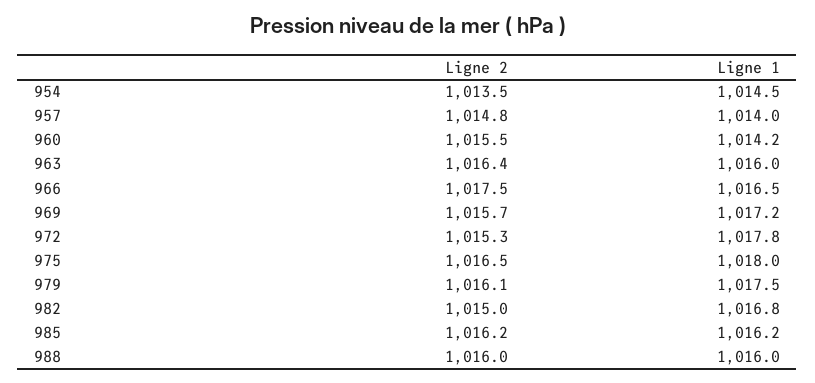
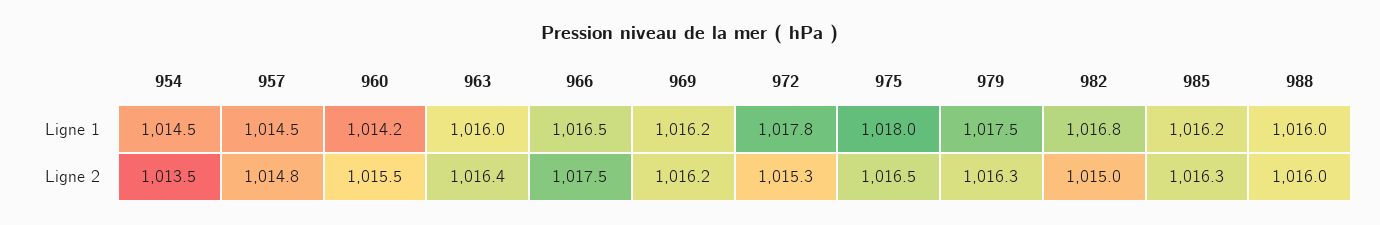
  {
    "Ligne 2": {
      "954": 1013.5,
      "957": 1014.8,
      "960": 1015.5,
      "963": 1016.4,
      "966": 1017.5,
-     "969": 1015.7,
+     "969": 1016.2,
      "972": 1015.3,
      "975": 1016.5,
-     "979": 1016.1,
+     "979": 1016.3,
      "982": 1015,
-     "985": 1016.2,
+     "985": 1016.3,
      "988": 1016
    },
    "Ligne 1": {
      "954": 1014.5,
-     "957": 1014,
+     "957": 1014.5,
      "960": 1014.2,
      "963": 1016,
      "966": 1016.5,
-     "969": 1017.2,
+     "969": 1016.2,
      "972": 1017.8,
      "975": 1018,
      "979": 1017.5,
      "982": 1016.8,
      "985": 1016.2,
      "988": 1016
    }
  }

